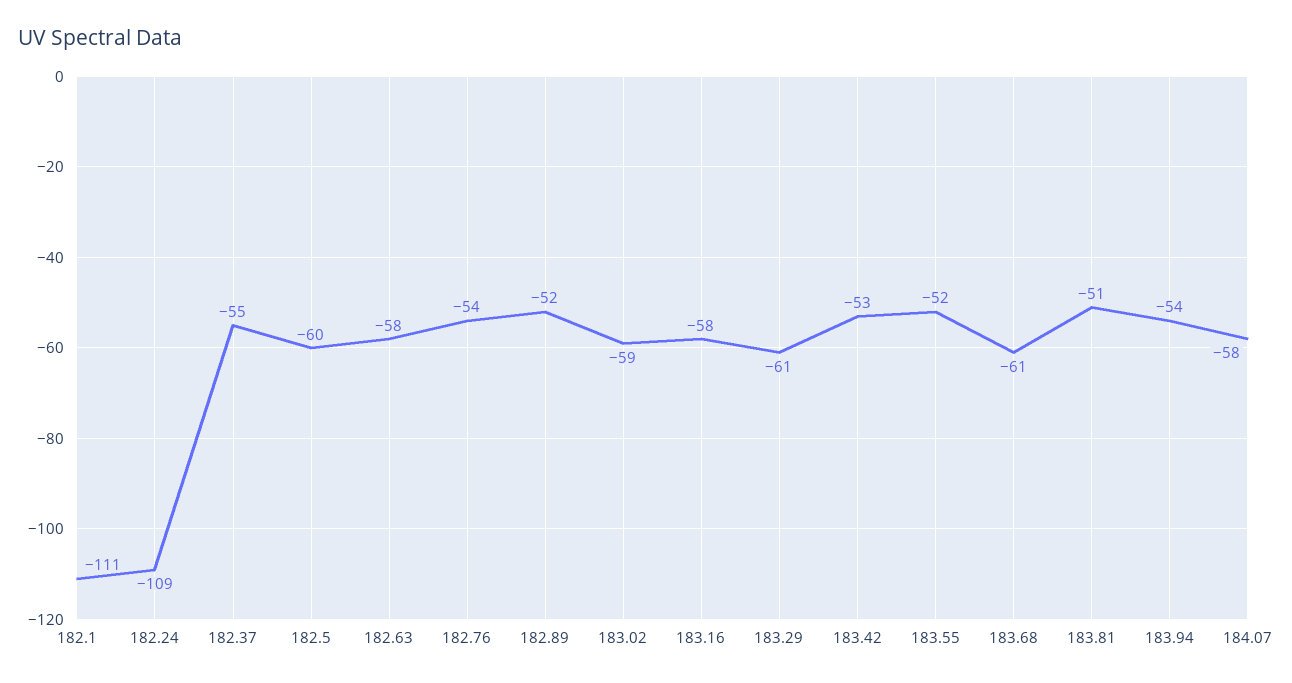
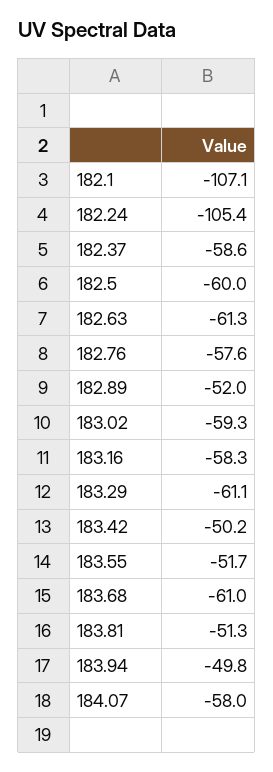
  {
-   "182.1": -111,
+   "182.1": -107.1,
-   "182.24": -109,
+   "182.24": -105.4,
-   "182.37": -55,
+   "182.37": -58.6,
    "182.5": -60,
-   "182.63": -58,
+   "182.63": -61.3,
-   "182.76": -54,
+   "182.76": -57.6,
    "182.89": -52,
    "183.02": -59.3,
    "183.16": -58.3,
    "183.29": -61.1,
-   "183.42": -53,
+   "183.42": -50.2,
    "183.55": -51.7,
    "183.68": -61,
    "183.81": -51.3,
-   "183.94": -54,
+   "183.94": -49.8,
    "184.07": -58
  }

